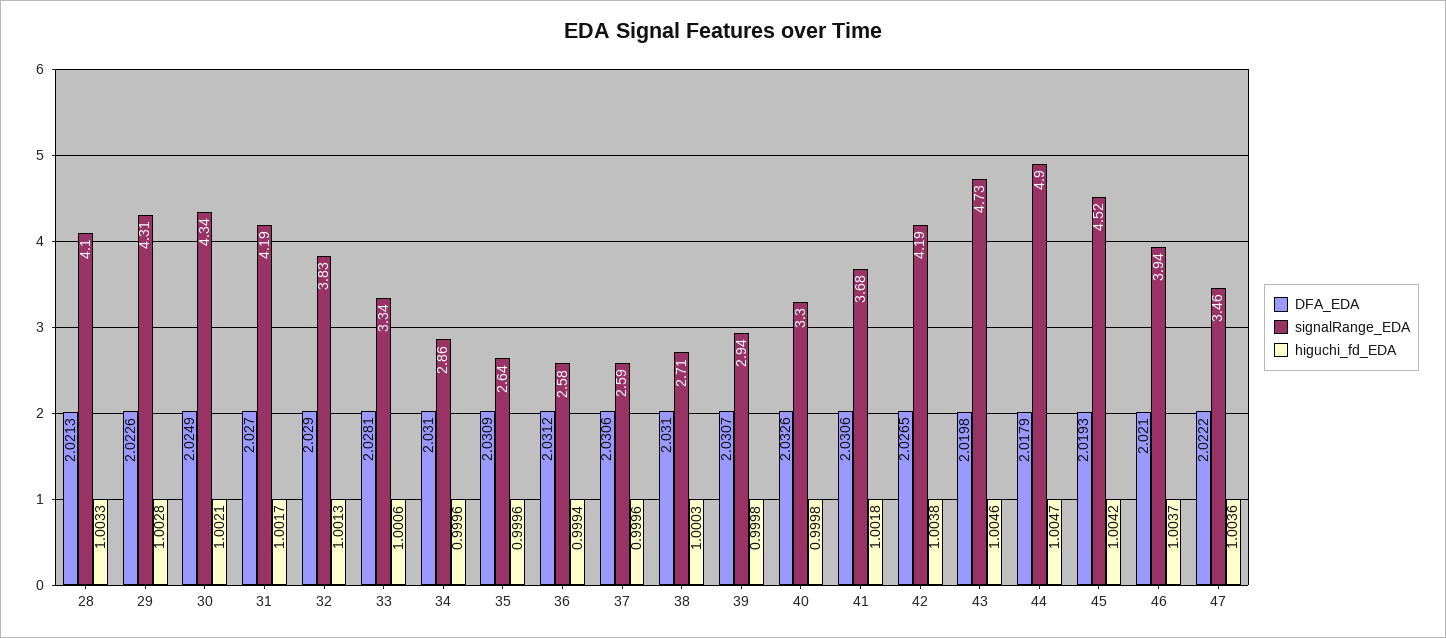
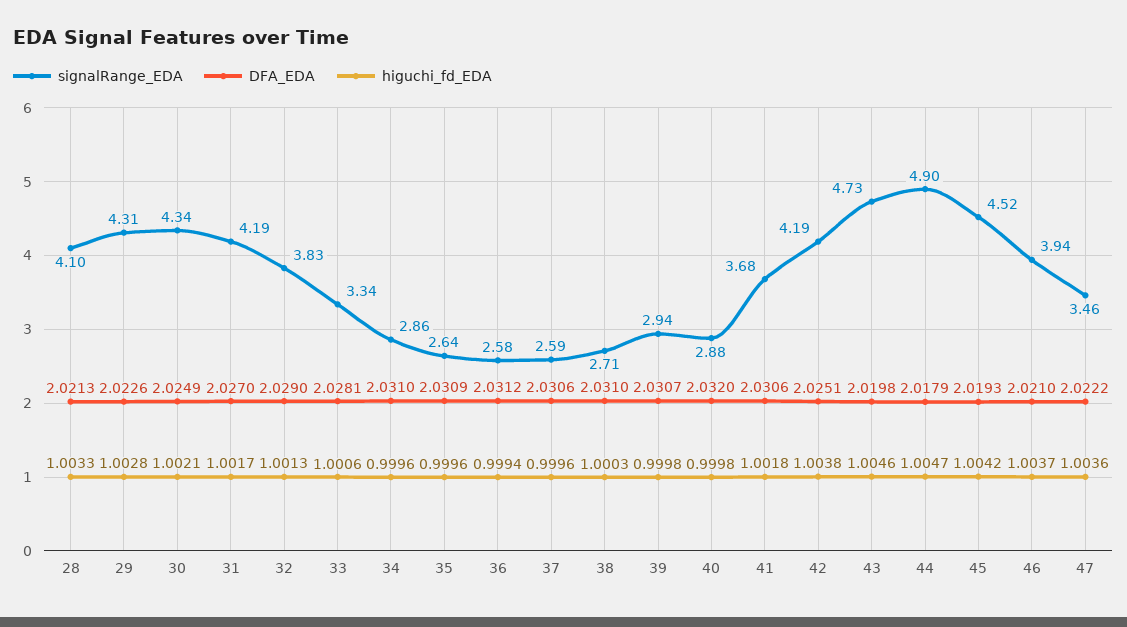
  {
    "DFA_EDA": {
      "28": 2.0213,
      "29": 2.0226,
      "30": 2.0249,
      "31": 2.027,
      "32": 2.029,
      "33": 2.0281,
      "34": 2.031,
      "35": 2.0309,
      "36": 2.0312,
      "37": 2.0306,
      "38": 2.031,
      "39": 2.0307,
-     "40": 2.0326,
+     "40": 2.032,
      "41": 2.0306,
-     "42": 2.0265,
+     "42": 2.0251,
      "43": 2.0198,
      "44": 2.0179,
      "45": 2.0193,
      "46": 2.021,
      "47": 2.0222
    },
    "signalRange_EDA": {
      "28": 4.1,
      "29": 4.31,
      "30": 4.34,
      "31": 4.19,
      "32": 3.83,
      "33": 3.34,
      "34": 2.86,
      "35": 2.64,
      "36": 2.58,
      "37": 2.59,
      "38": 2.71,
      "39": 2.94,
-     "40": 3.3,
+     "40": 2.88,
      "41": 3.68,
      "42": 4.19,
      "43": 4.73,
      "44": 4.9,
      "45": 4.52,
      "46": 3.94,
      "47": 3.46
    },
    "higuchi_fd_EDA": {
      "28": 1.0033,
      "29": 1.0028,
      "30": 1.0021,
      "31": 1.0017,
      "32": 1.0013,
      "33": 1.0006,
      "34": 0.9996,
      "35": 0.9996,
      "36": 0.9994,
      "37": 0.9996,
      "38": 1.0003,
      "39": 0.9998,
      "40": 0.9998,
      "41": 1.0018,
      "42": 1.0038,
      "43": 1.0046,
      "44": 1.0047,
      "45": 1.0042,
      "46": 1.0037,
      "47": 1.0036
    }
  }

